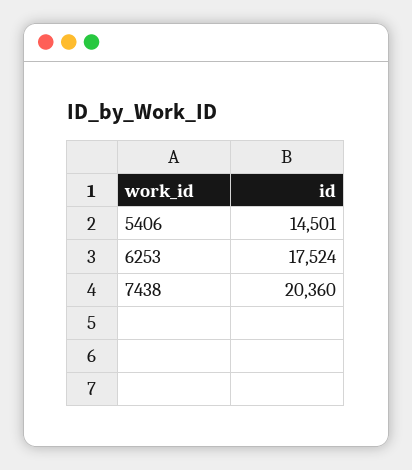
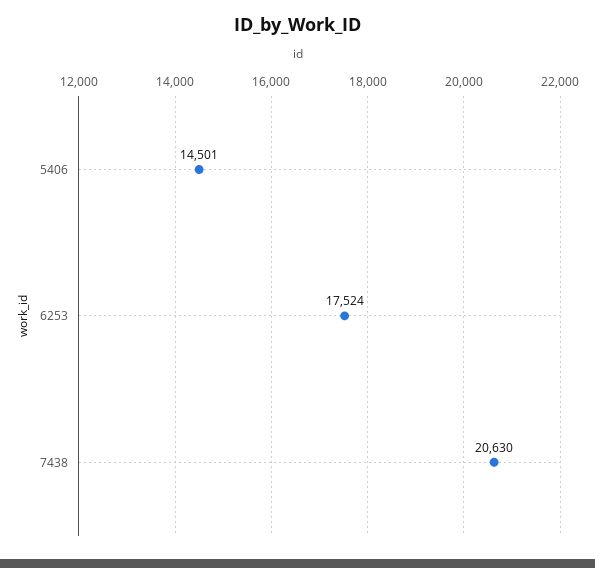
  {
    "5406": 14501,
    "6253": 17524,
-   "7438": 20360
+   "7438": 20630
  }

